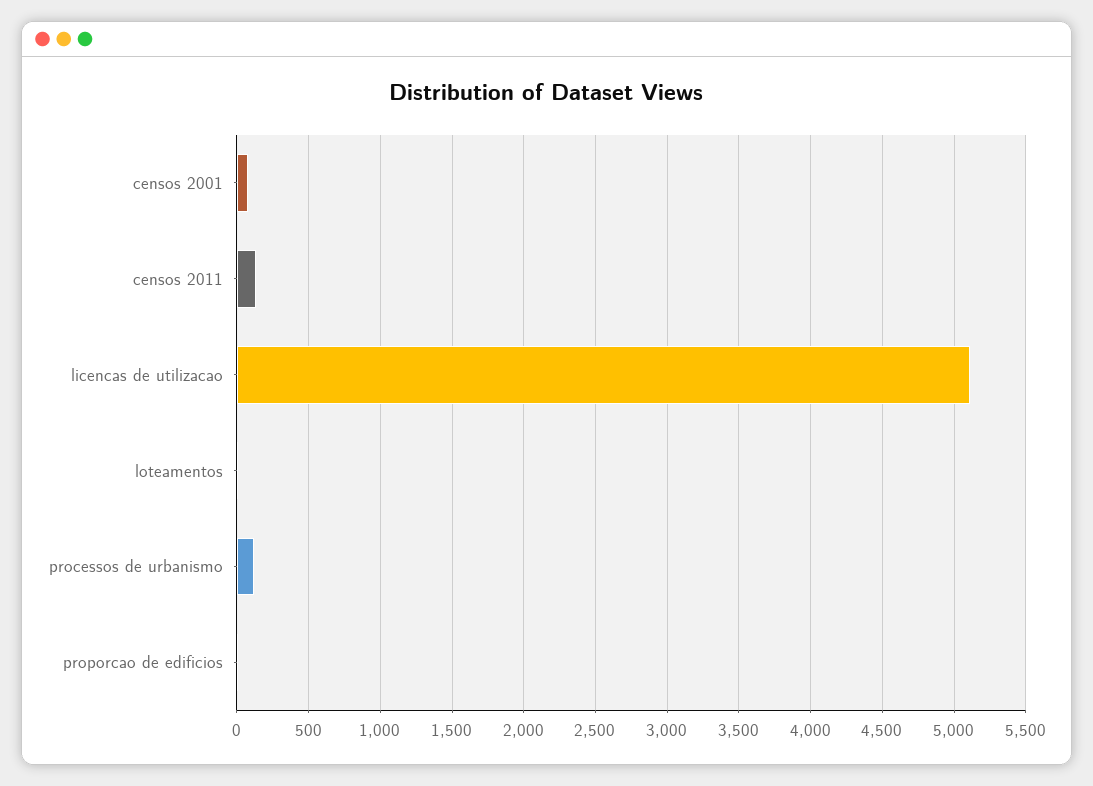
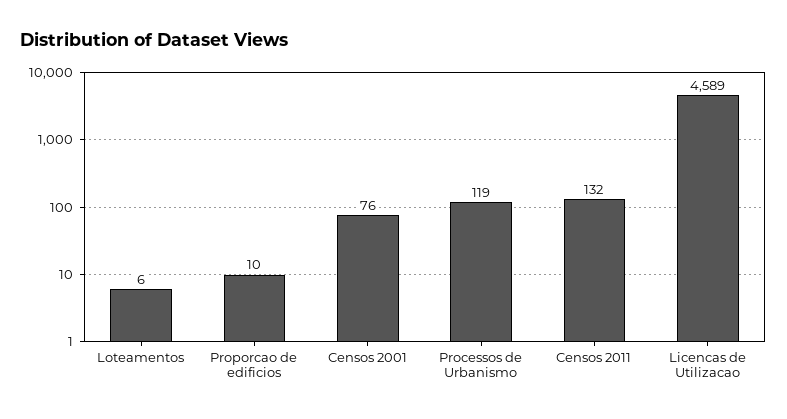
  {
    "censos 2001": 76,
    "censos 2011": 132,
-   "licencas de utilizacao": 5100,
+   "licencas de utilizacao": 4589,
    "loteamentos": 6,
    "processos de urbanismo": 119,
    "proporcao de edificios": 10
  }

